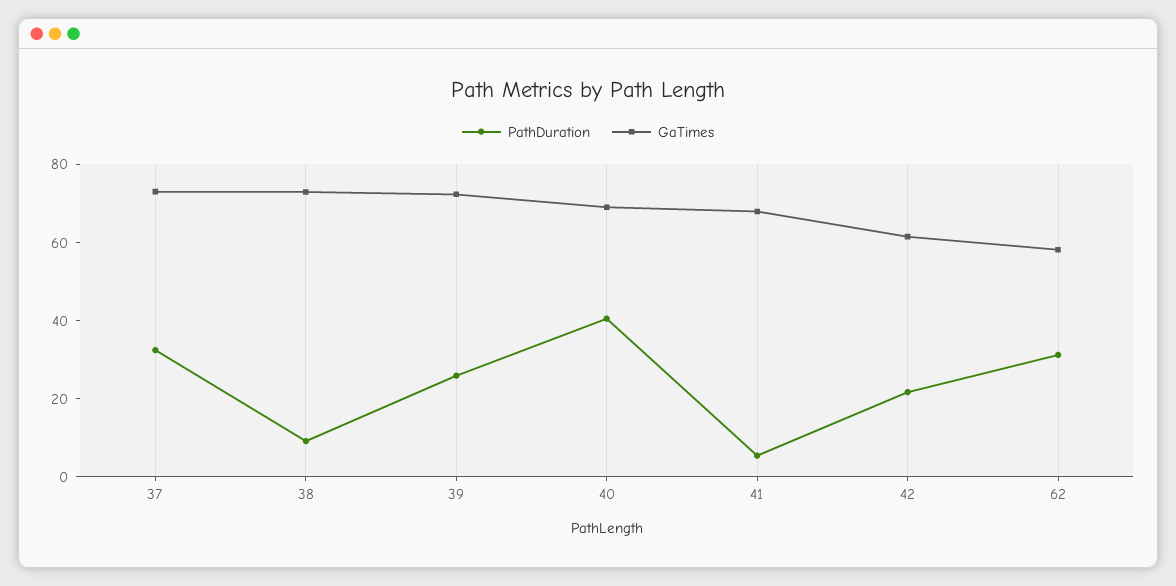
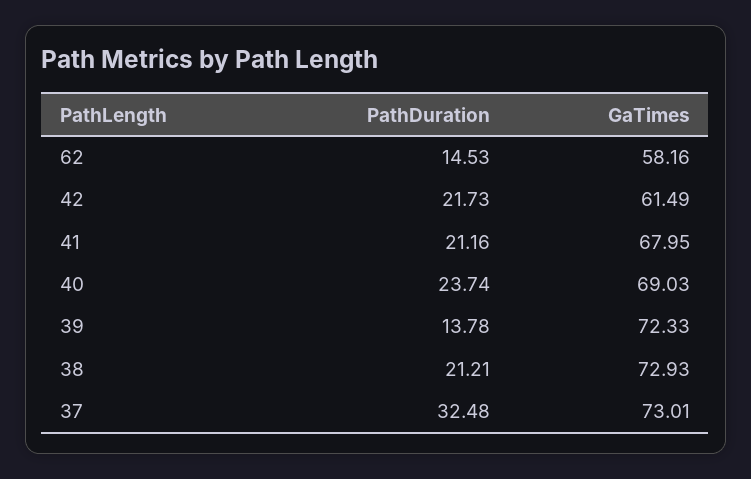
  {
    "PathDuration": {
      "37": 32.48,
-     "38": 10,
+     "38": 21.21,
-     "39": 25,
+     "39": 13.78,
-     "40": 40,
+     "40": 23.74,
-     "41": 5,
+     "41": 21.16,
      "42": 21.73,
-     "62": 30
+     "62": 14.53
    },
    "GaTimes": {
      "37": 73.01,
      "38": 72.93,
      "39": 72.33,
      "40": 69.03,
      "41": 67.95,
      "42": 61.49,
      "62": 58.16
    }
  }

